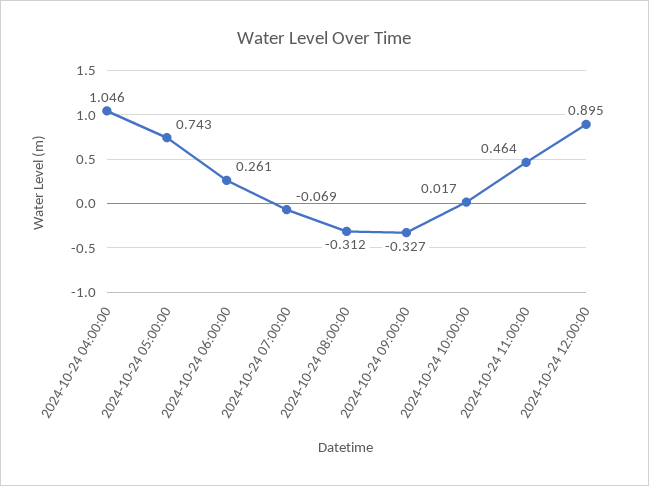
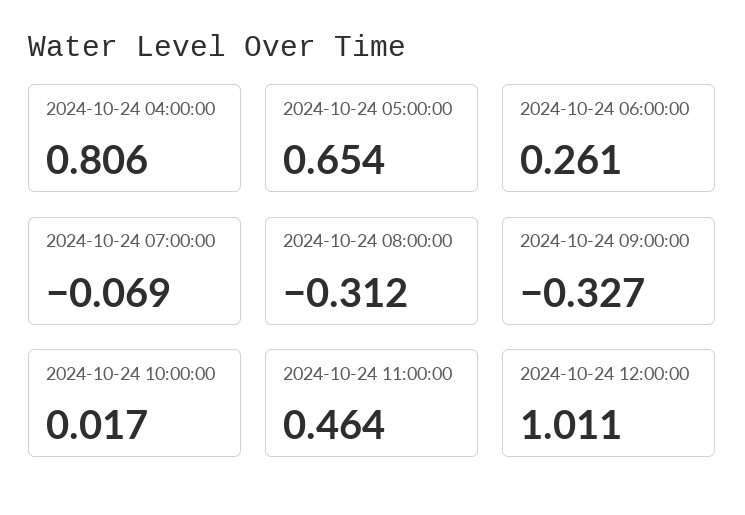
  {
-   "2024-10-24 04:00:00": 1.046,
+   "2024-10-24 04:00:00": 0.806,
-   "2024-10-24 05:00:00": 0.743,
+   "2024-10-24 05:00:00": 0.654,
    "2024-10-24 06:00:00": 0.261,
    "2024-10-24 07:00:00": -0.069,
    "2024-10-24 08:00:00": -0.312,
    "2024-10-24 09:00:00": -0.327,
    "2024-10-24 10:00:00": 0.017,
    "2024-10-24 11:00:00": 0.464,
-   "2024-10-24 12:00:00": 0.895
+   "2024-10-24 12:00:00": 1.011
  }

